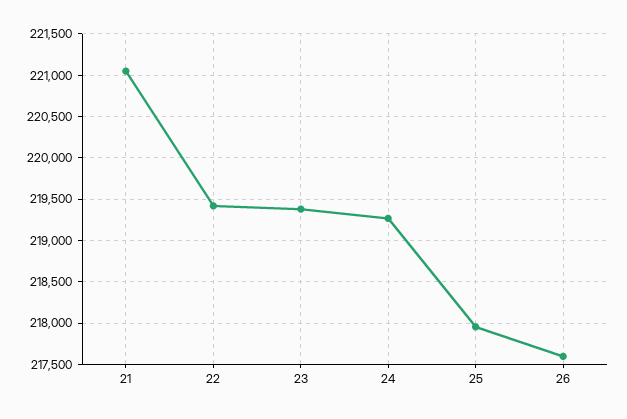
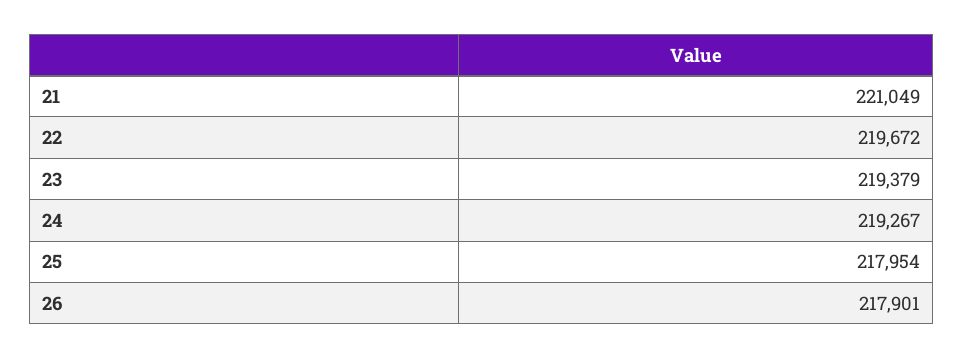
  {
    "21": 221049,
-   "22": 219400,
+   "22": 219672,
    "23": 219379,
    "24": 219267,
    "25": 217954,
-   "26": 217600
+   "26": 217901
  }

